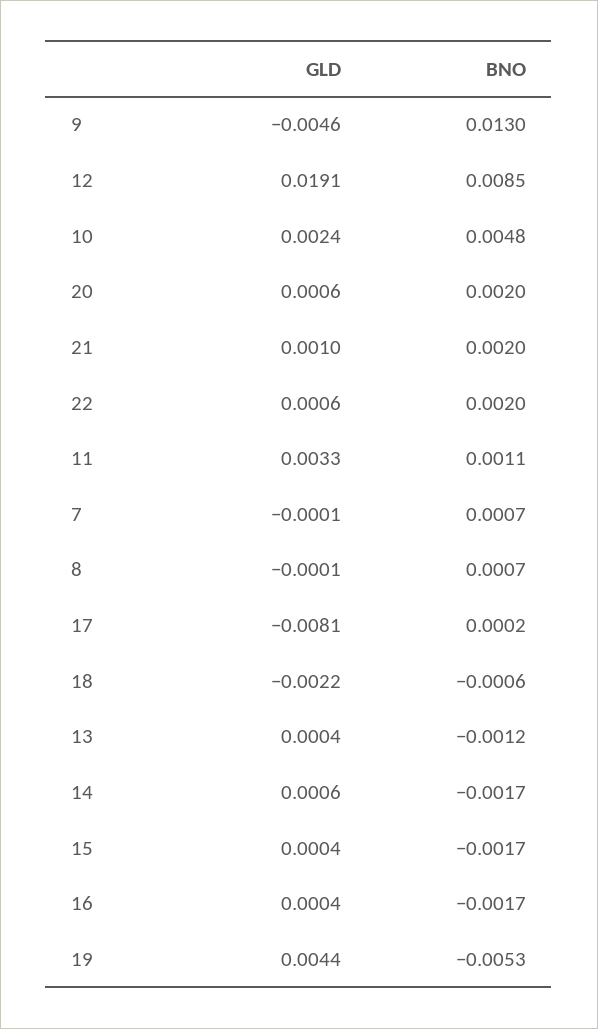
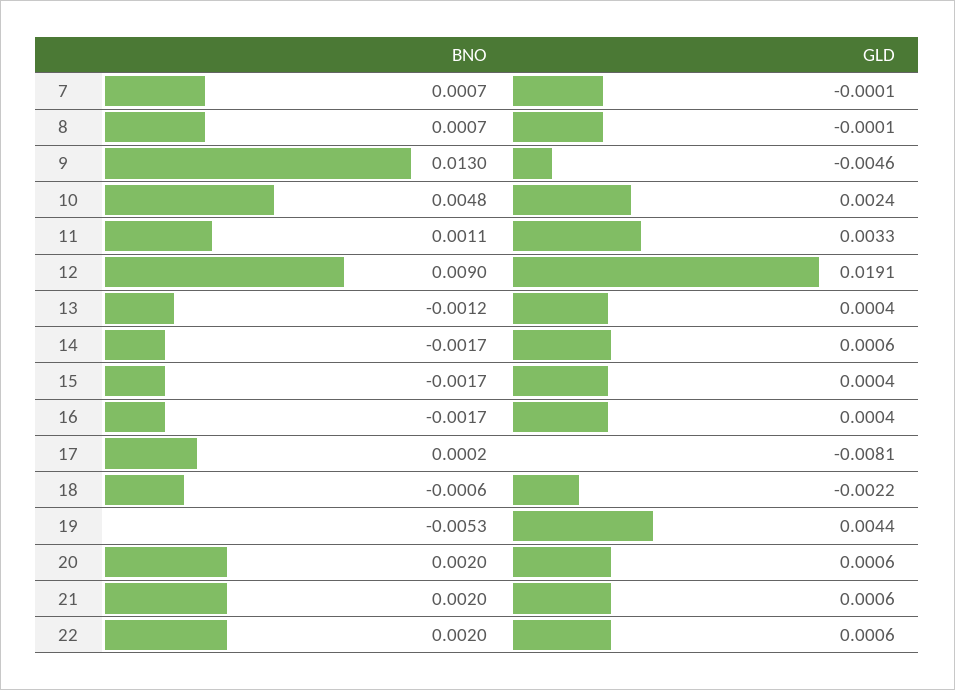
  {
    "GLD": {
      "9": -0.0046,
      "12": 0.0191,
      "10": 0.0024,
      "20": 0.0006,
-     "21": 0.001,
+     "21": 0.0006,
      "22": 0.0006,
      "11": 0.0033,
      "7": -0.0001,
      "8": -0.0001,
      "17": -0.0081,
      "18": -0.0022,
      "13": 0.0004,
      "14": 0.0006,
      "15": 0.0004,
      "16": 0.0004,
      "19": 0.0044
    },
    "BNO": {
      "9": 0.013,
-     "12": 0.0085,
+     "12": 0.009,
      "10": 0.0048,
      "20": 0.002,
      "21": 0.002,
      "22": 0.002,
      "11": 0.0011,
      "7": 0.0007,
      "8": 0.0007,
      "17": 0.0002,
      "18": -0.0006,
      "13": -0.0012,
      "14": -0.0017,
      "15": -0.0017,
      "16": -0.0017,
      "19": -0.0053
    }
  }

